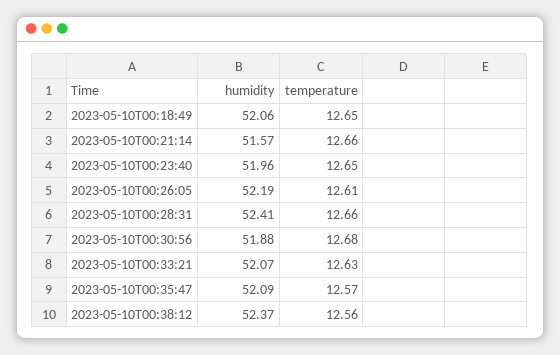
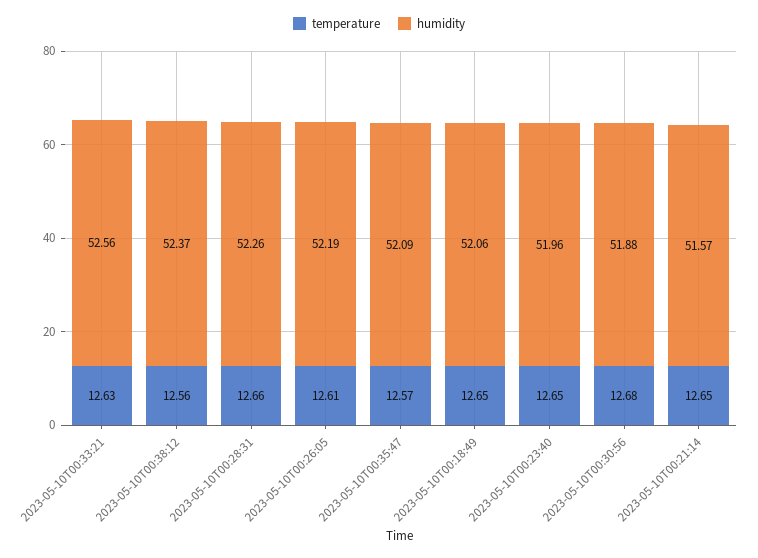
  {
    "humidity": {
      "2023-05-10T00:18:49": 52.06,
      "2023-05-10T00:21:14": 51.57,
      "2023-05-10T00:23:40": 51.96,
      "2023-05-10T00:26:05": 52.19,
-     "2023-05-10T00:28:31": 52.41,
+     "2023-05-10T00:28:31": 52.26,
      "2023-05-10T00:30:56": 51.88,
-     "2023-05-10T00:33:21": 52.07,
+     "2023-05-10T00:33:21": 52.56,
      "2023-05-10T00:35:47": 52.09,
      "2023-05-10T00:38:12": 52.37
    },
    "temperature": {
      "2023-05-10T00:18:49": 12.65,
-     "2023-05-10T00:21:14": 12.66,
+     "2023-05-10T00:21:14": 12.65,
      "2023-05-10T00:23:40": 12.65,
      "2023-05-10T00:26:05": 12.61,
      "2023-05-10T00:28:31": 12.66,
      "2023-05-10T00:30:56": 12.68,
      "2023-05-10T00:33:21": 12.63,
      "2023-05-10T00:35:47": 12.57,
      "2023-05-10T00:38:12": 12.56
    }
  }

